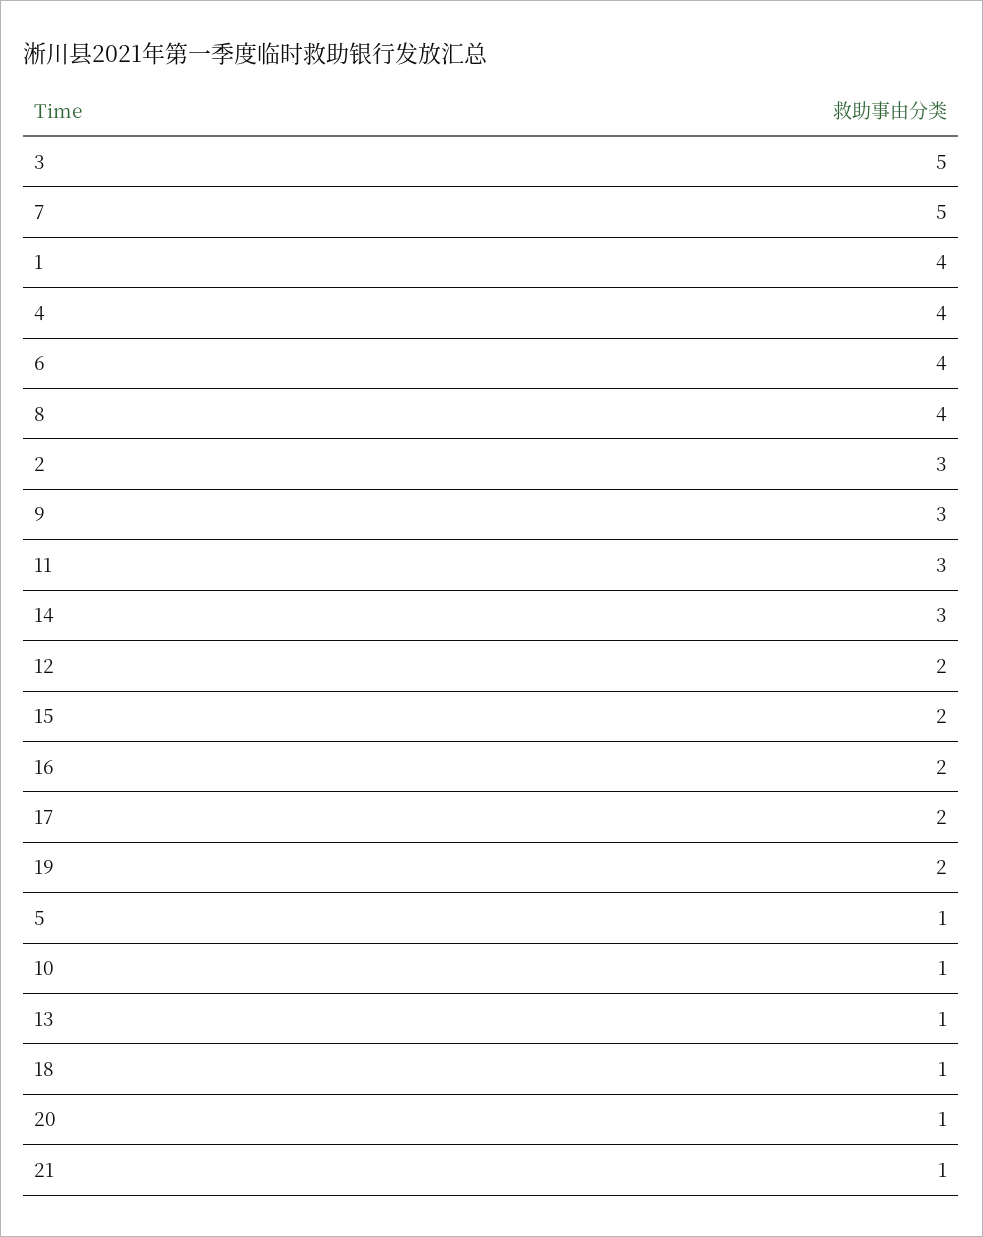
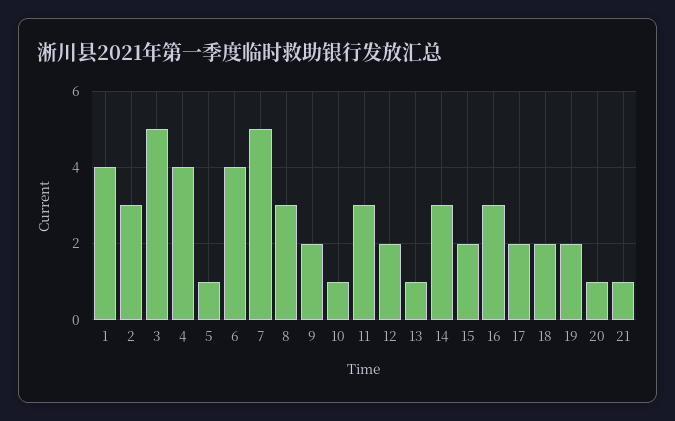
  {
    "3": 5,
    "7": 5,
    "1": 4,
    "4": 4,
    "6": 4,
-   "8": 4,
+   "8": 3,
    "2": 3,
-   "9": 3,
+   "9": 2,
    "11": 3,
    "14": 3,
    "12": 2,
    "15": 2,
-   "16": 2,
+   "16": 3,
    "17": 2,
    "19": 2,
    "5": 1,
    "10": 1,
    "13": 1,
-   "18": 1,
+   "18": 2,
    "20": 1,
    "21": 1
  }

